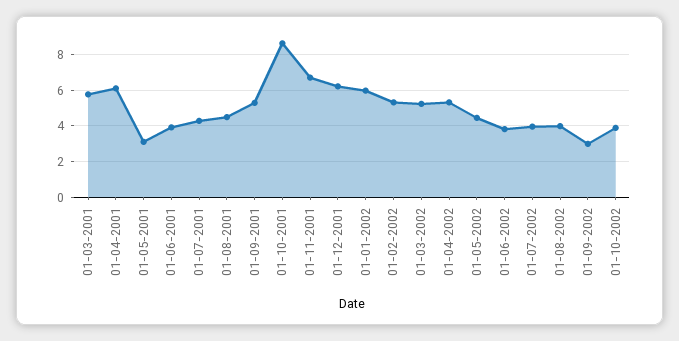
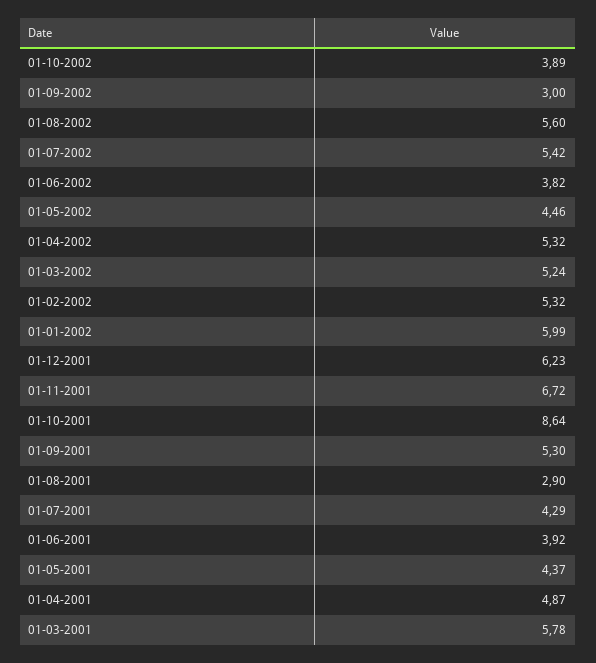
  {
    "01-03-2001": 5.78,
-   "01-04-2001": 6,
+   "01-04-2001": 4.87,
-   "01-05-2001": 3,
+   "01-05-2001": 4.37,
    "01-06-2001": 3.92,
    "01-07-2001": 4.29,
-   "01-08-2001": 4.5,
+   "01-08-2001": 2.9,
    "01-09-2001": 5.3,
    "01-10-2001": 8.64,
    "01-11-2001": 6.72,
    "01-12-2001": 6.23,
    "01-01-2002": 5.99,
    "01-02-2002": 5.32,
    "01-03-2002": 5.24,
    "01-04-2002": 5.32,
    "01-05-2002": 4.46,
    "01-06-2002": 3.82,
-   "01-07-2002": 4,
+   "01-07-2002": 5.42,
-   "01-08-2002": 4,
+   "01-08-2002": 5.6,
    "01-09-2002": 3,
    "01-10-2002": 3.89
  }

